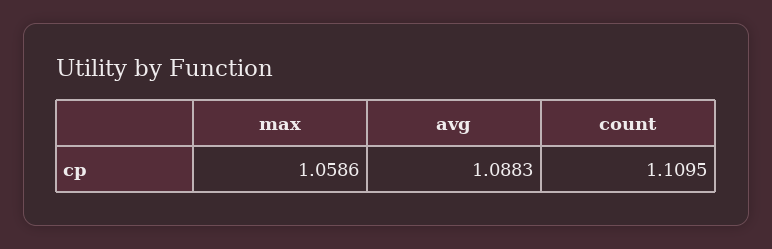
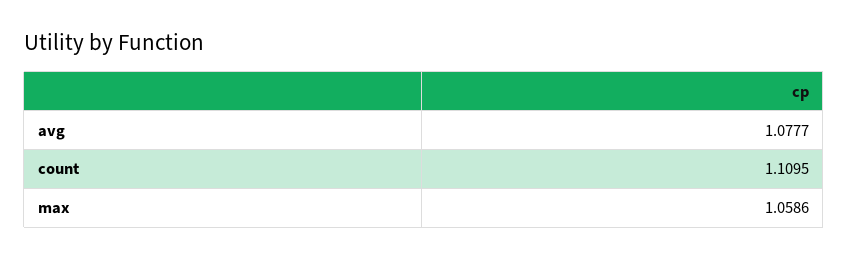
  {
    "max": 1.0586,
-   "avg": 1.0883,
+   "avg": 1.0777,
    "count": 1.1095
  }

